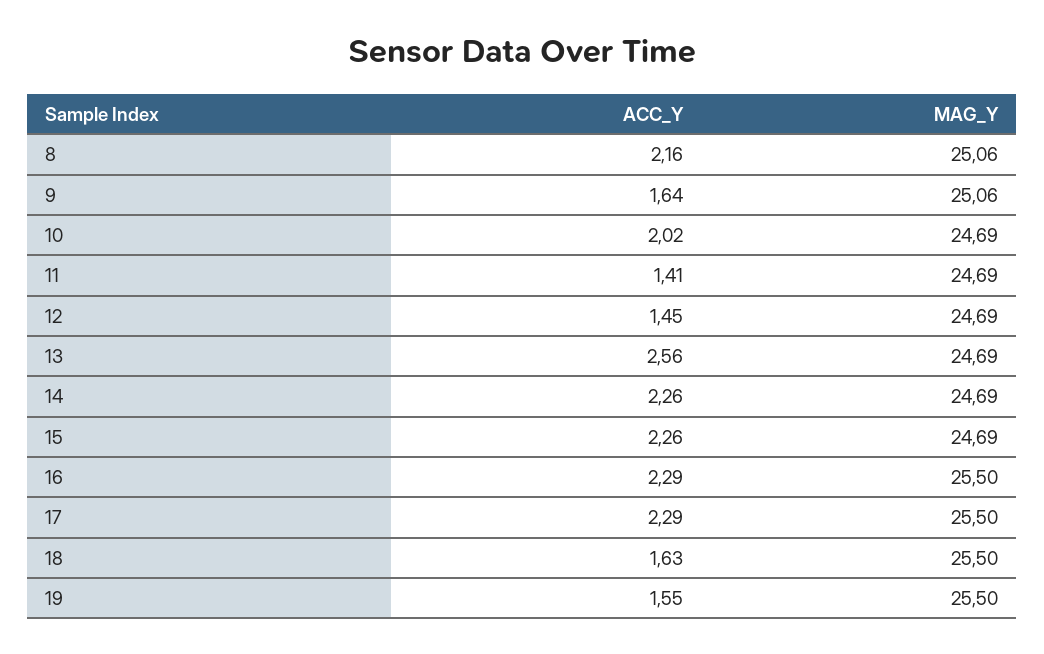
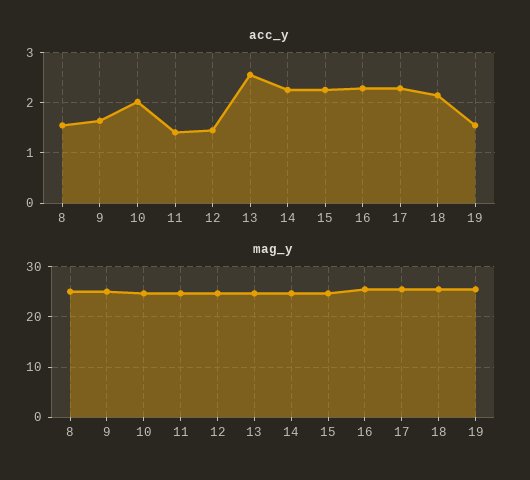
  {
    "ACC_Y": {
-     "8": 2.16,
+     "8": 1.6,
      "9": 1.64,
      "10": 2.02,
      "11": 1.41,
      "12": 1.45,
      "13": 2.56,
      "14": 2.26,
      "15": 2.26,
      "16": 2.29,
      "17": 2.29,
-     "18": 1.63,
+     "18": 2.2,
      "19": 1.55
    },
    "MAG_Y": {
      "8": 25.06,
      "9": 25.06,
      "10": 24.69,
      "11": 24.69,
      "12": 24.69,
      "13": 24.69,
      "14": 24.69,
      "15": 24.69,
      "16": 25.5,
      "17": 25.5,
      "18": 25.5,
      "19": 25.5
    }
  }

